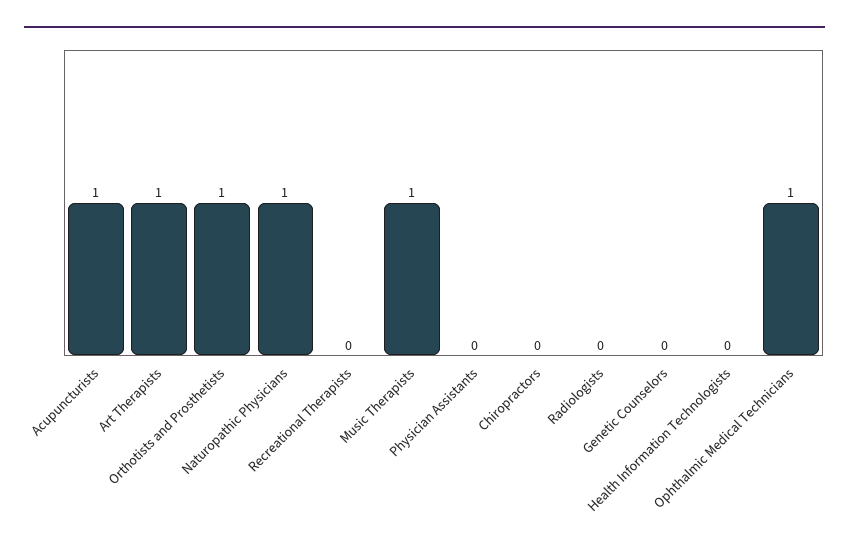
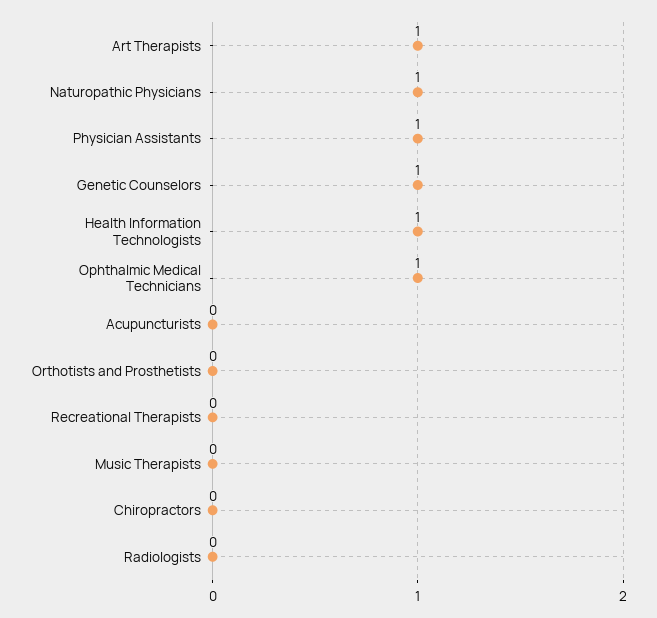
  {
-   "Acupuncturists": 1,
+   "Acupuncturists": 0,
    "Art Therapists": 1,
-   "Orthotists and Prosthetists": 1,
+   "Orthotists and Prosthetists": 0,
    "Naturopathic Physicians": 1,
    "Recreational Therapists": 0,
-   "Music Therapists": 1,
+   "Music Therapists": 0,
-   "Physician Assistants": 0,
+   "Physician Assistants": 1,
    "Chiropractors": 0,
    "Radiologists": 0,
-   "Genetic Counselors": 0,
+   "Genetic Counselors": 1,
-   "Health Information Technologists": 0,
+   "Health Information Technologists": 1,
    "Ophthalmic Medical Technicians": 1
  }

